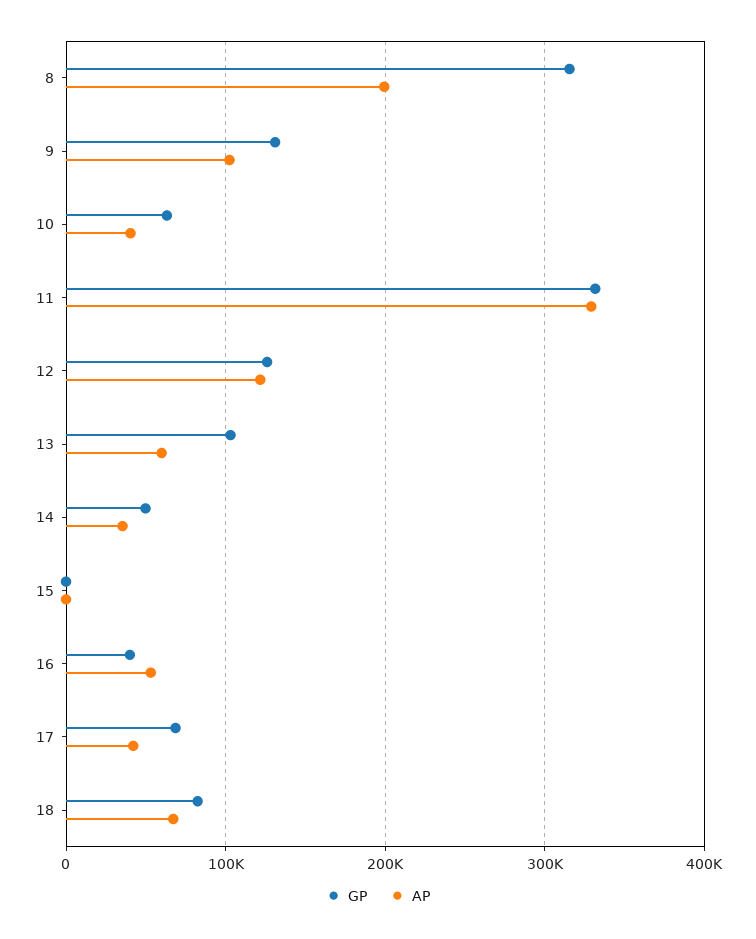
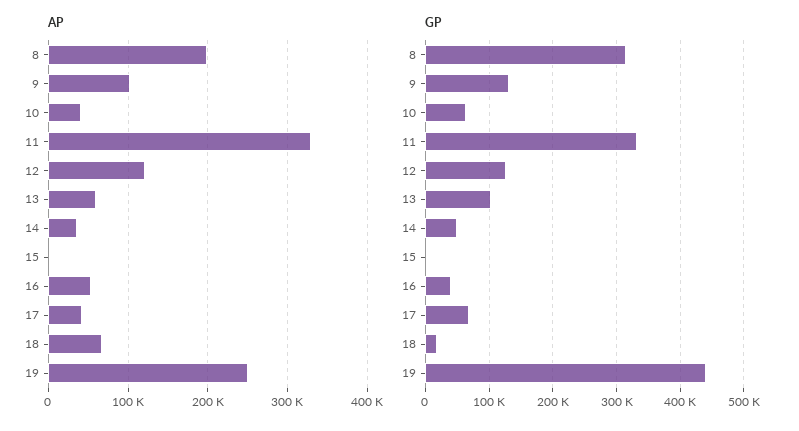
  {
    "GP": {
      "8": 320000,
      "9": 130000,
      "10": 60000,
      "11": 330000,
      "12": 130000,
      "13": 100000,
      "14": 50000,
      "15": 0,
      "16": 40000,
      "17": 70000,
-     "18": 80000
+     "18": 20000,
+     "19": 440000
    },
    "AP": {
      "8": 200000,
      "9": 100000,
      "10": 40000,
      "11": 330000,
      "12": 120000,
      "13": 60000,
      "14": 40000,
      "15": 0,
      "16": 50000,
      "17": 40000,
-     "18": 70000
+     "18": 70000,
+     "19": 250000
    }
  }

